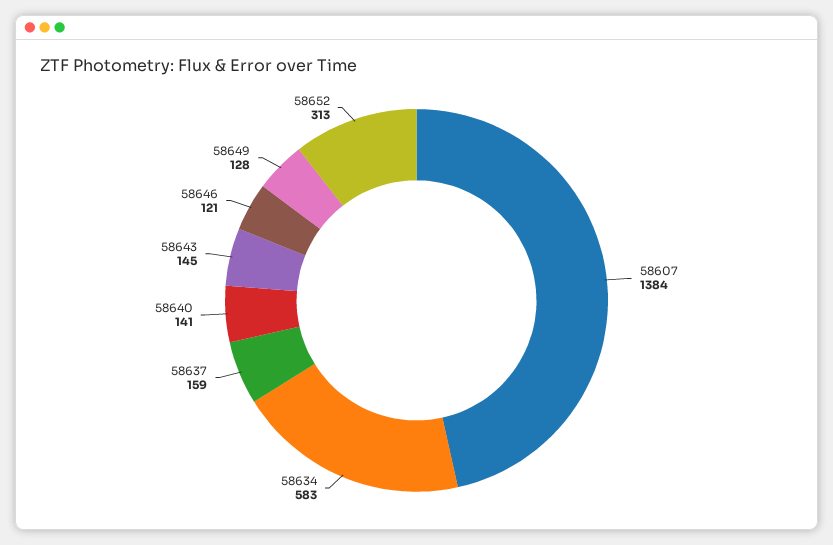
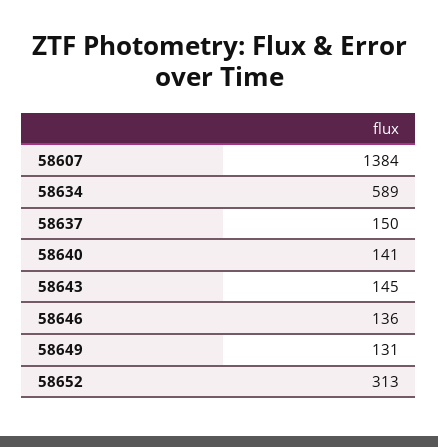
  {
    "58607": 1384,
-   "58634": 583,
+   "58634": 589,
-   "58637": 159,
+   "58637": 150,
    "58640": 141,
    "58643": 145,
-   "58646": 121,
+   "58646": 136,
-   "58649": 128,
+   "58649": 131,
    "58652": 313
  }

